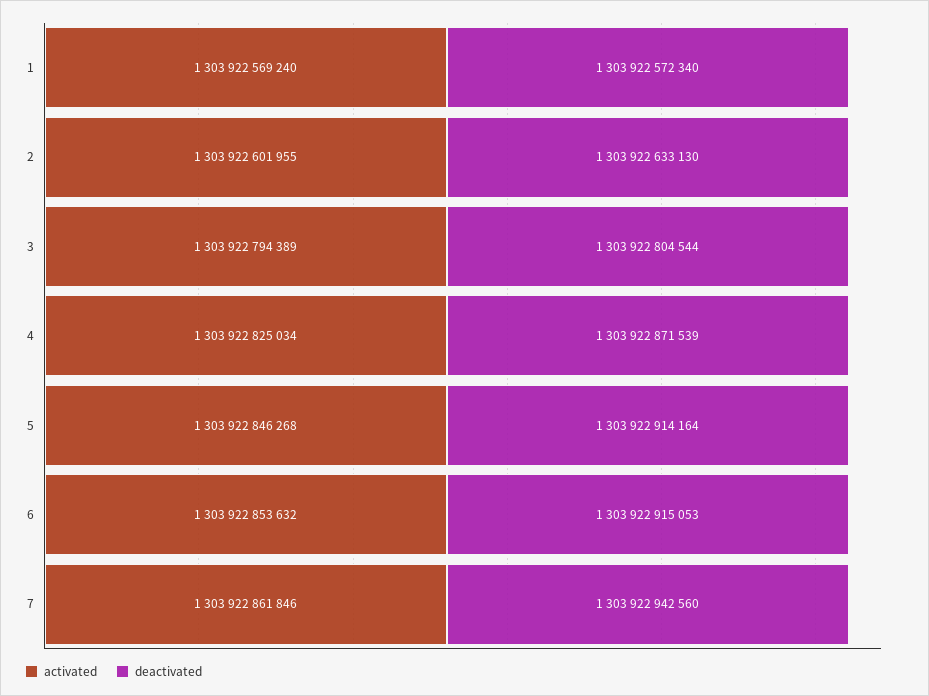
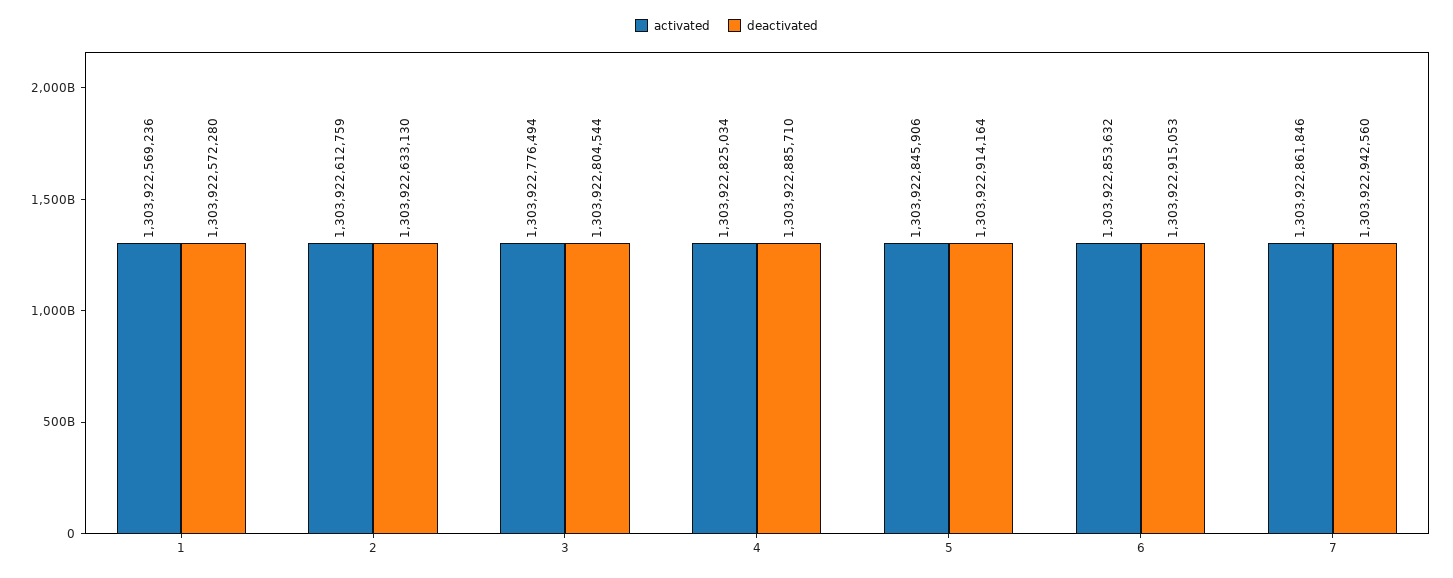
  {
    "activated": {
-     "1": 1303922569240,
+     "1": 1303922569236,
-     "2": 1303922601955,
+     "2": 1303922612759,
-     "3": 1303922794389,
+     "3": 1303922776494,
      "4": 1303922825034,
-     "5": 1303922846268,
+     "5": 1303922845906,
      "6": 1303922853632,
      "7": 1303922861846
    },
    "deactivated": {
-     "1": 1303922572340,
+     "1": 1303922572280,
      "2": 1303922633130,
      "3": 1303922804544,
-     "4": 1303922871539,
+     "4": 1303922885710,
      "5": 1303922914164,
      "6": 1303922915053,
      "7": 1303922942560
    }
  }

